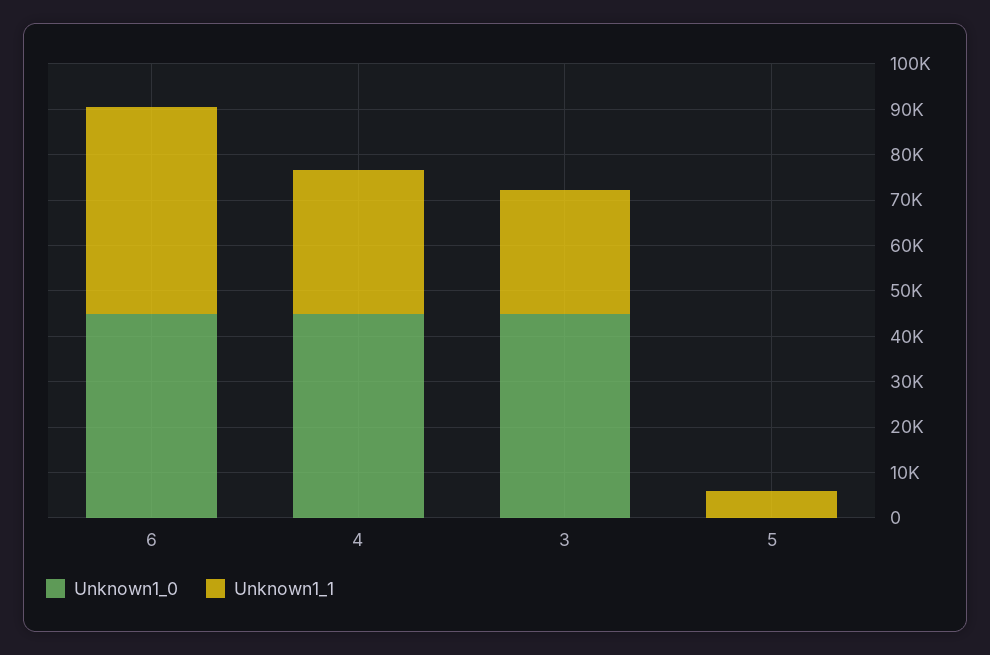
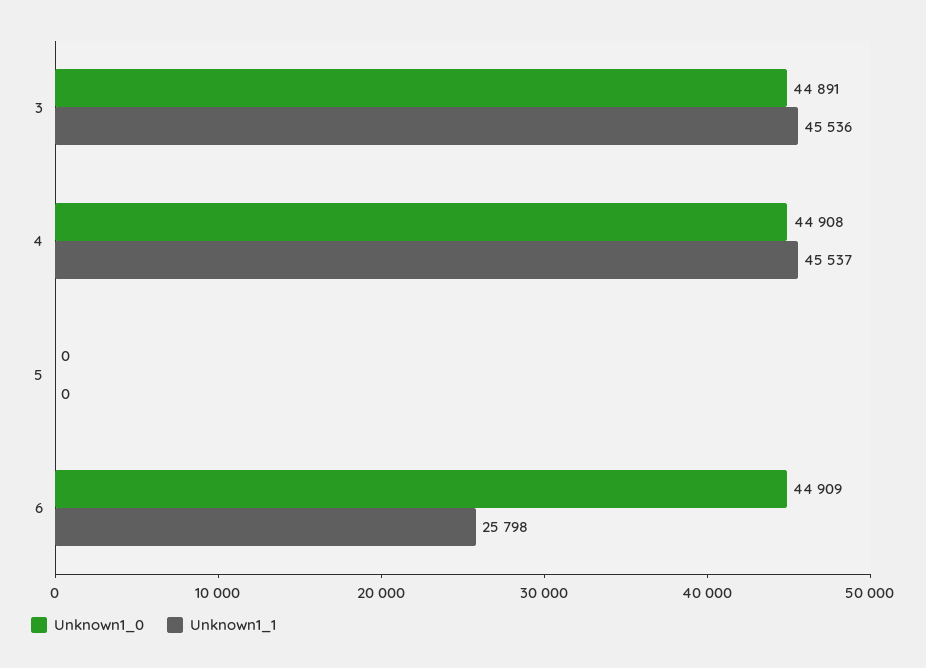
  {
    "Unknown1_0": {
      "6": 44909,
      "4": 44908,
      "3": 44891,
      "5": 0
    },
    "Unknown1_1": {
-     "6": 46000,
+     "6": 25798,
-     "4": 32000,
+     "4": 45537,
-     "3": 28000,
+     "3": 45536,
-     "5": 6000
+     "5": 0
    }
  }

